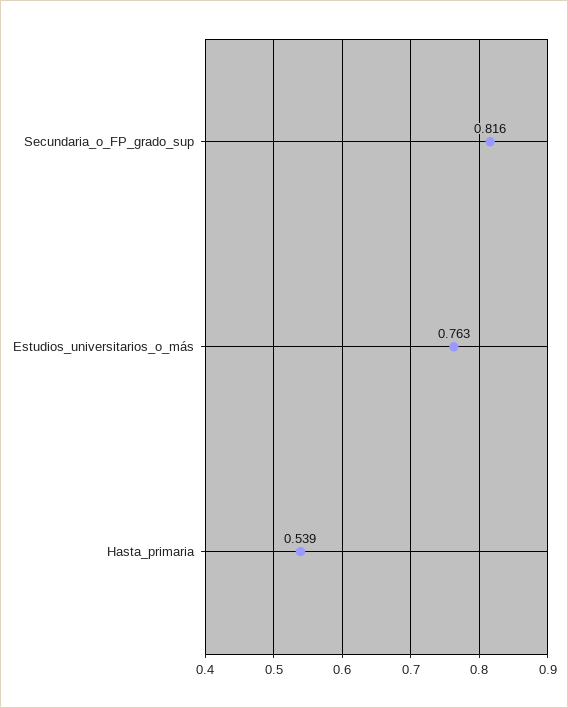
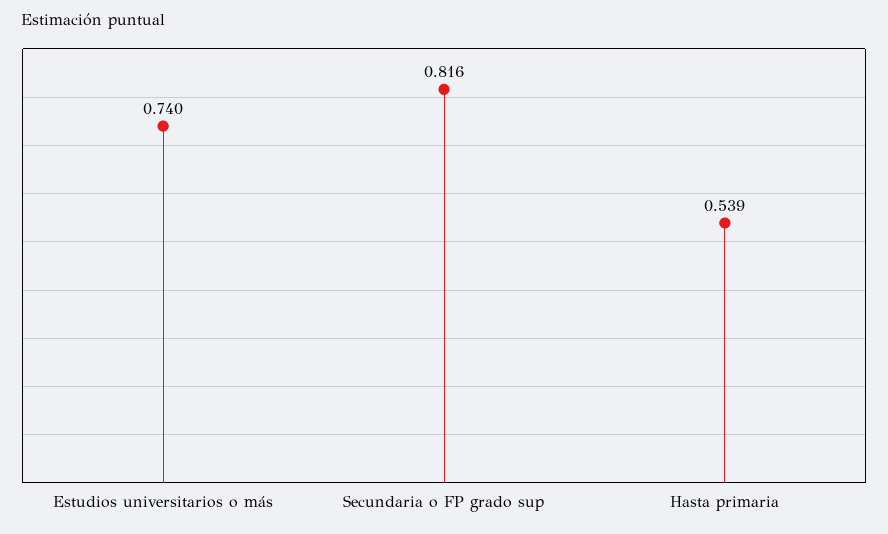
  {
    "Secundaria_o_FP_grado_sup": 0.816,
-   "Estudios_universitarios_o_más": 0.763,
+   "Estudios_universitarios_o_más": 0.74,
    "Hasta_primaria": 0.539
  }

